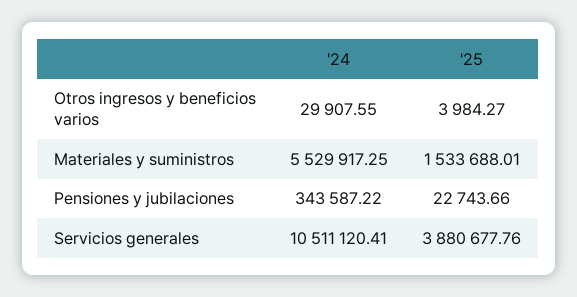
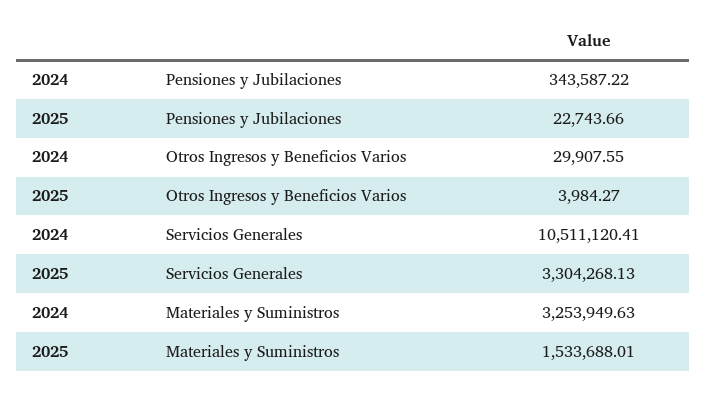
  {
    "'24": {
      "Otros ingresos y beneficios varios": 29907.55,
-     "Materiales y suministros": 5529917.25,
+     "Materiales y suministros": 3253949.63,
      "Pensiones y jubilaciones": 343587.22,
      "Servicios generales": 10511120.41
    },
    "'25": {
      "Otros ingresos y beneficios varios": 3984.27,
      "Materiales y suministros": 1533688.01,
      "Pensiones y jubilaciones": 22743.66,
-     "Servicios generales": 3880677.76
+     "Servicios generales": 3304268.13
    }
  }

